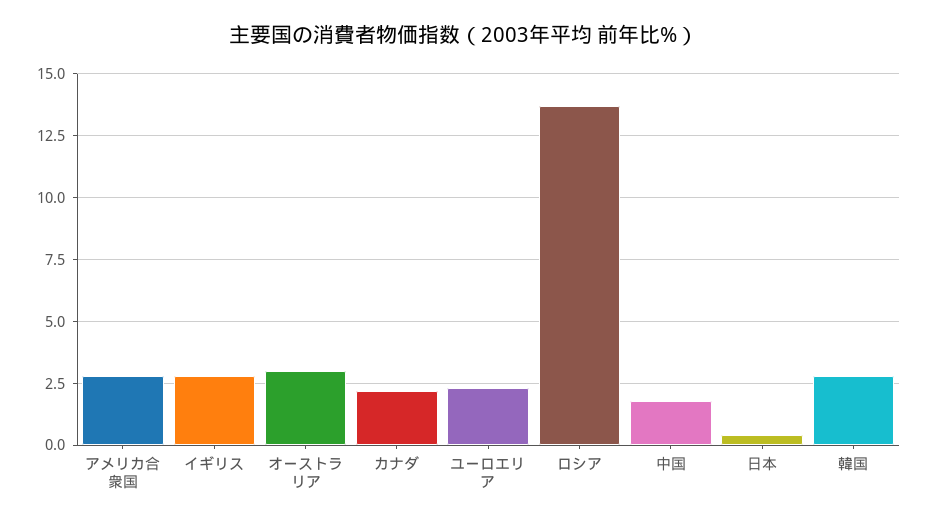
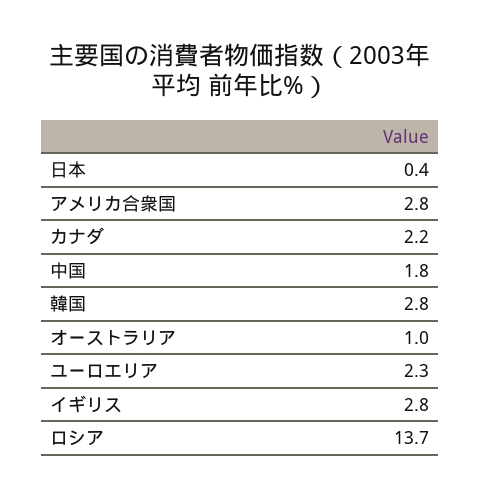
  {
    "アメリカ合衆国": 2.8,
    "イギリス": 2.8,
-   "オーストラリア": 3,
+   "オーストラリア": 1,
    "カナダ": 2.2,
    "ユーロエリア": 2.3,
    "ロシア": 13.7,
    "中国": 1.8,
    "日本": 0.4,
    "韓国": 2.8
  }

